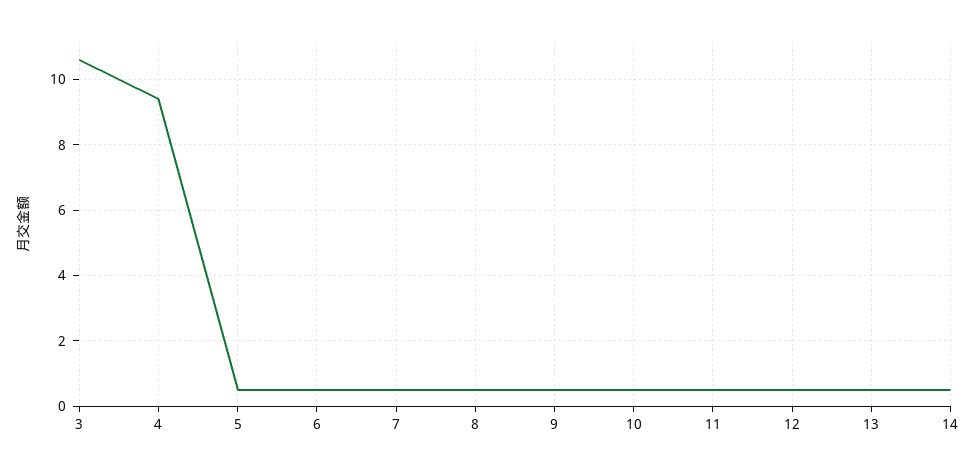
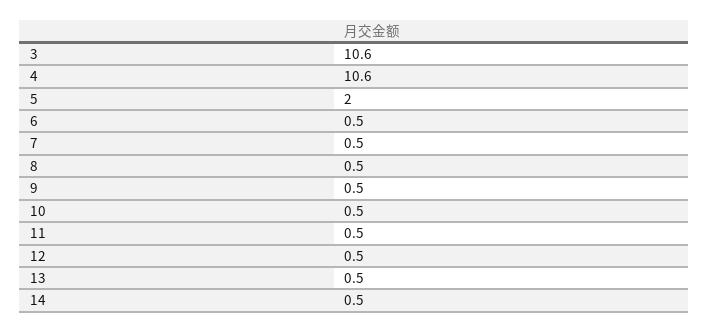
  {
    "3": 10.6,
-   "4": 9.5,
+   "4": 10.6,
-   "5": 0.5,
+   "5": 2,
    "6": 0.5,
    "7": 0.5,
    "8": 0.5,
    "9": 0.5,
    "10": 0.5,
    "11": 0.5,
    "12": 0.5,
    "13": 0.5,
    "14": 0.5
  }

